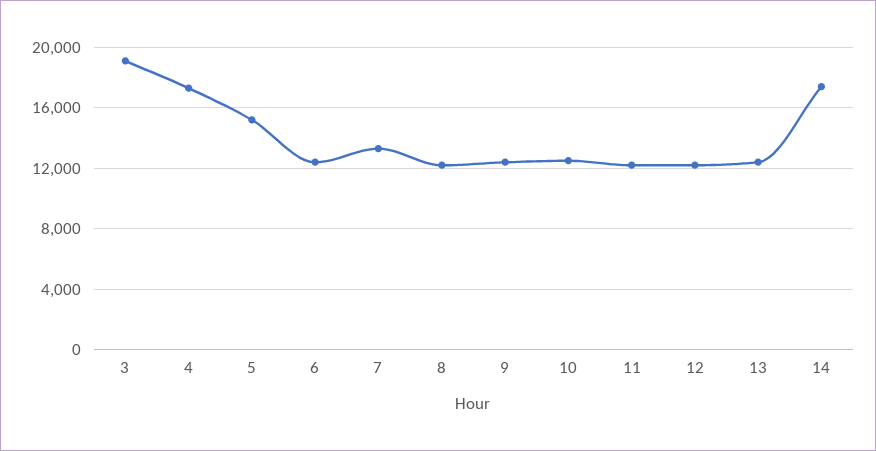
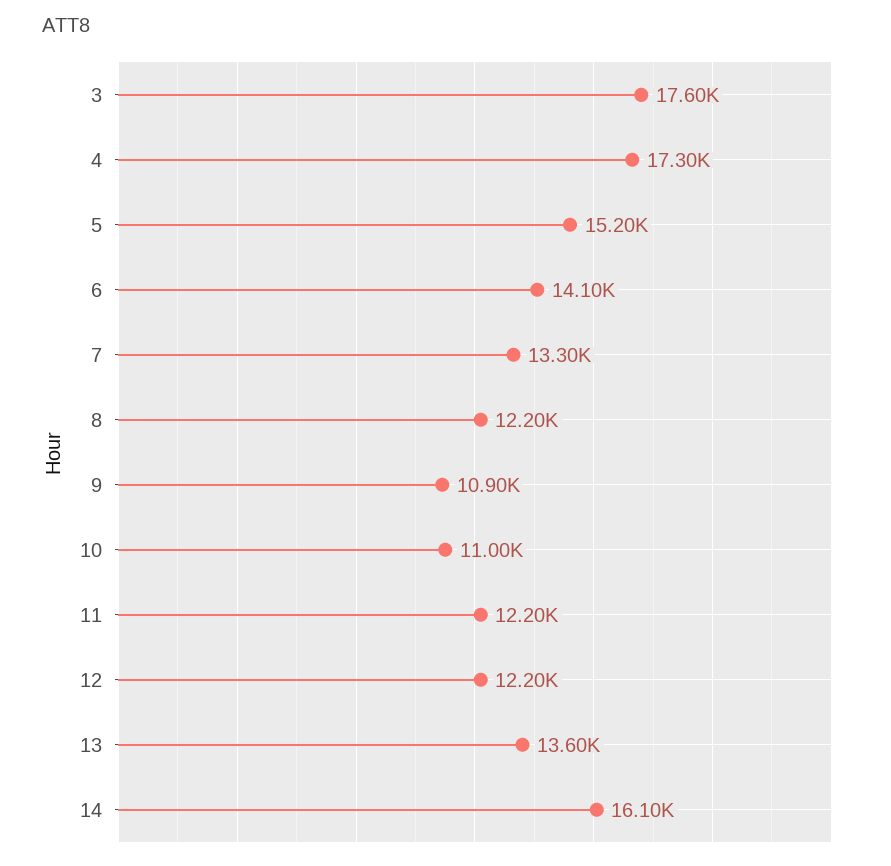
  {
-   "3": 19000,
+   "3": 17600,
    "4": 17300,
    "5": 15200,
-   "6": 12500,
+   "6": 14100,
    "7": 13300,
    "8": 12200,
-   "9": 12500,
+   "9": 10900,
-   "10": 12500,
+   "10": 11000,
    "11": 12200,
    "12": 12200,
-   "13": 12500,
+   "13": 13600,
-   "14": 17500
+   "14": 16100
  }

